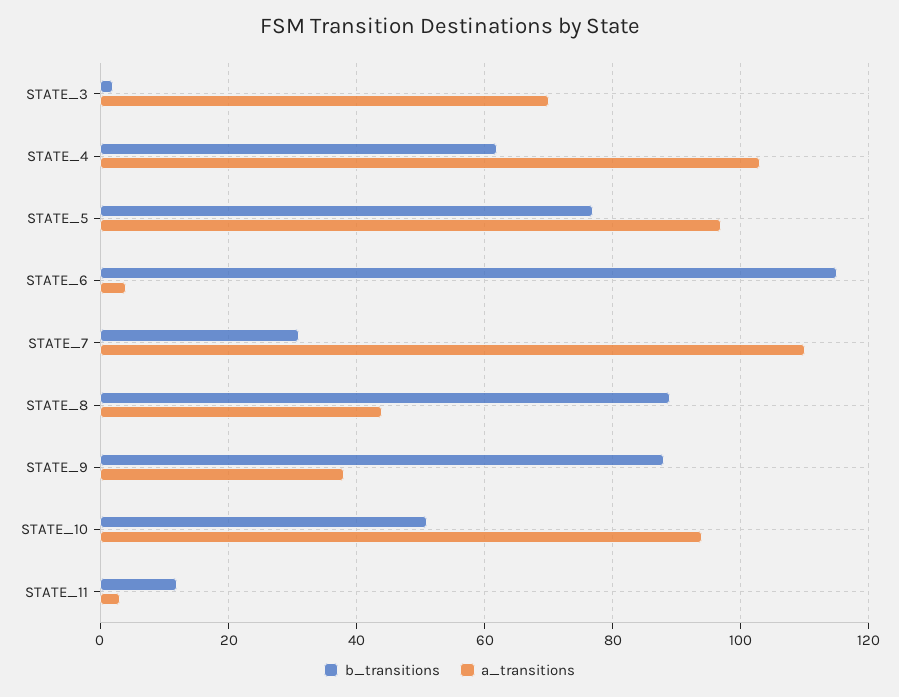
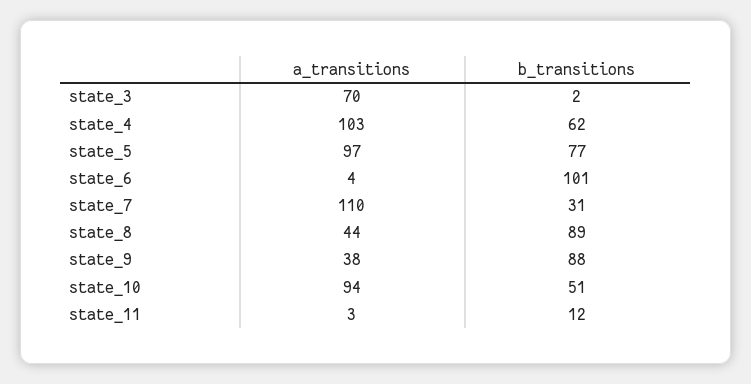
  {
    "b_transitions": {
      "STATE_3": 2,
      "STATE_4": 62,
      "STATE_5": 77,
-     "STATE_6": 115,
+     "STATE_6": 101,
      "STATE_7": 31,
      "STATE_8": 89,
      "STATE_9": 88,
      "STATE_10": 51,
      "STATE_11": 12
    },
    "a_transitions": {
      "STATE_3": 70,
      "STATE_4": 103,
      "STATE_5": 97,
      "STATE_6": 4,
      "STATE_7": 110,
      "STATE_8": 44,
      "STATE_9": 38,
      "STATE_10": 94,
      "STATE_11": 3
    }
  }

